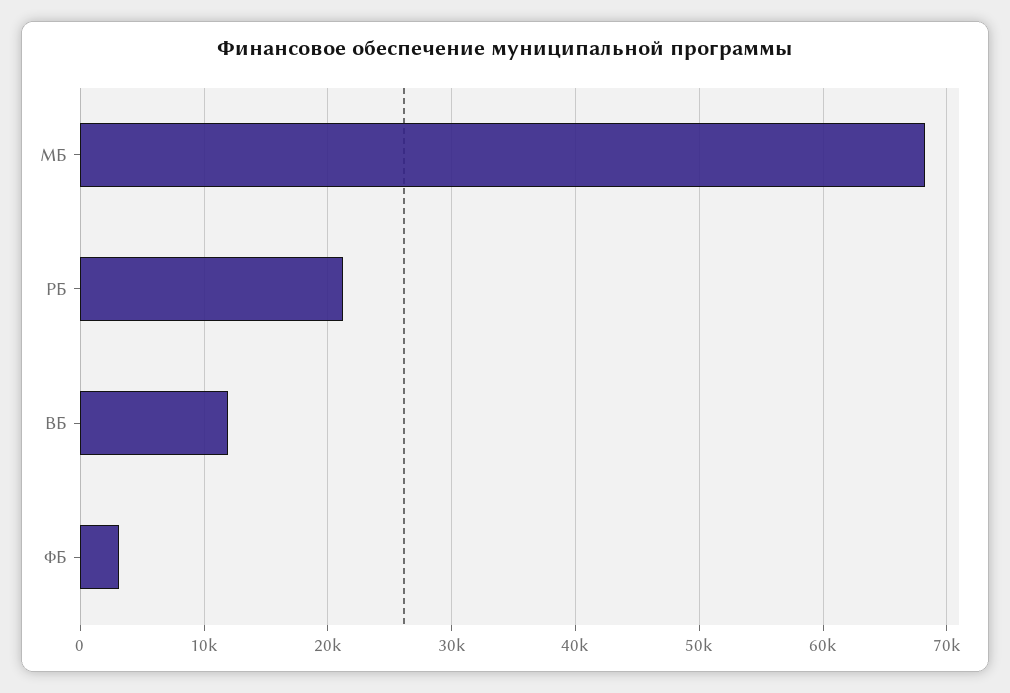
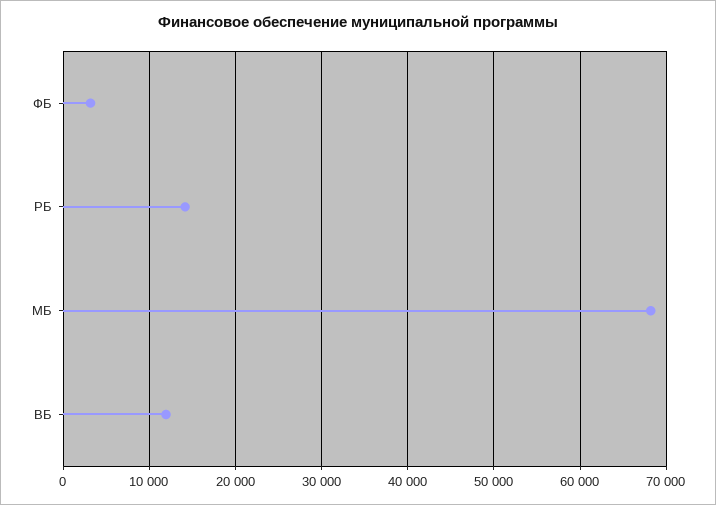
  {
    "МБ": 68000,
-   "РБ": 21000,
+   "РБ": 14000,
    "ВБ": 12000,
    "ФБ": 3000
  }

